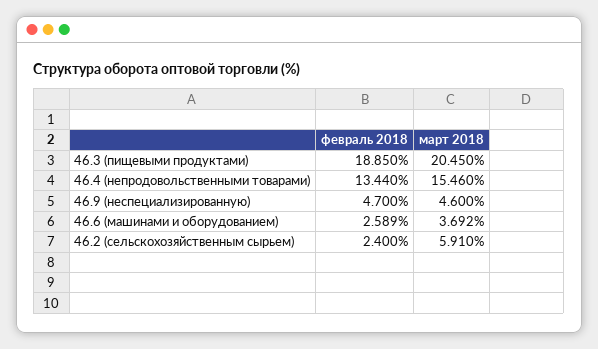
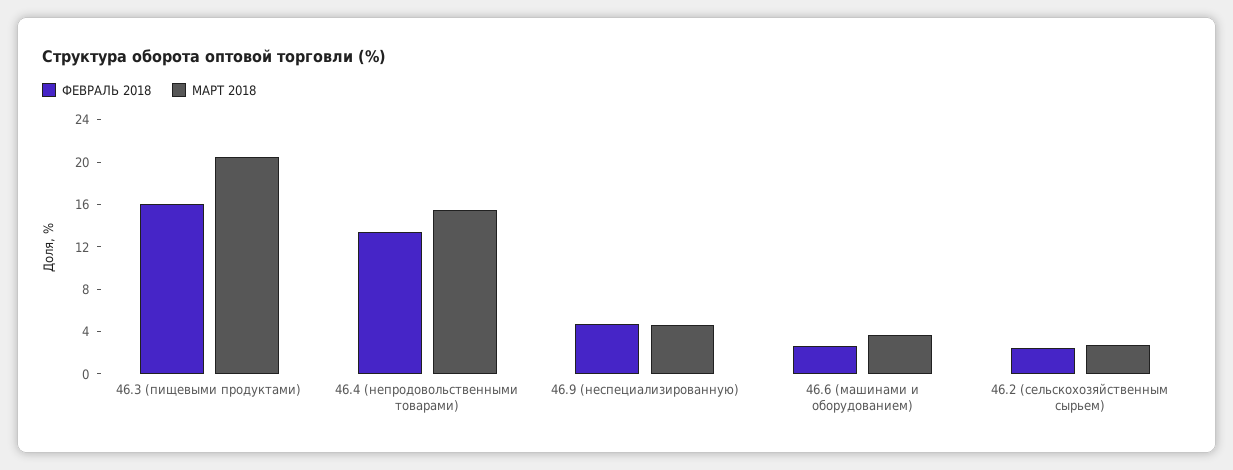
  {
    "февраль 2018": {
-     "46.3 (пищевыми продуктами)": 18.85,
+     "46.3 (пищевыми продуктами)": 16,
      "46.4 (непродовольственными товарами)": 13.44,
      "46.9 (неспециализированную)": 4.7,
      "46.6 (машинами и оборудованием)": 2.589,
      "46.2 (сельскохозяйственным сырьем)": 2.4
    },
    "март 2018": {
      "46.3 (пищевыми продуктами)": 20.45,
      "46.4 (непродовольственными товарами)": 15.46,
      "46.9 (неспециализированную)": 4.6,
      "46.6 (машинами и оборудованием)": 3.692,
-     "46.2 (сельскохозяйственным сырьем)": 5.91
+     "46.2 (сельскохозяйственным сырьем)": 3
    }
  }

